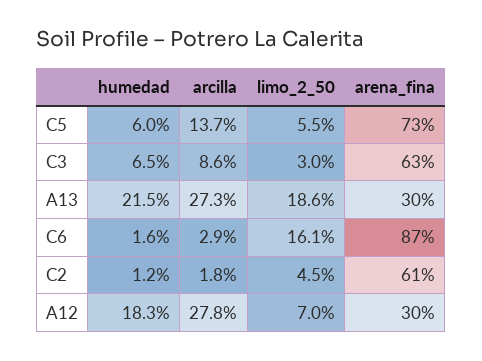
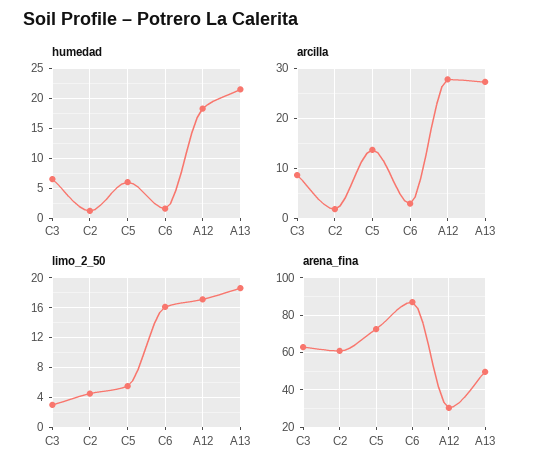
  {
    "humedad": {
      "C5": 6,
      "C3": 6.5,
      "A13": 21.5,
      "C6": 1.6,
      "C2": 1.2,
      "A12": 18.3
    },
    "arcilla": {
      "C5": 13.7,
      "C3": 8.6,
      "A13": 27.3,
      "C6": 2.9,
      "C2": 1.8,
      "A12": 27.8
    },
    "limo_2_50": {
      "C5": 5.5,
      "C3": 3,
      "A13": 18.6,
      "C6": 16.1,
      "C2": 4.5,
-     "A12": 7
+     "A12": 17
    },
    "arena_fina": {
      "C5": 73,
      "C3": 63,
-     "A13": 30,
+     "A13": 50,
      "C6": 87,
      "C2": 61,
      "A12": 30
    }
  }

